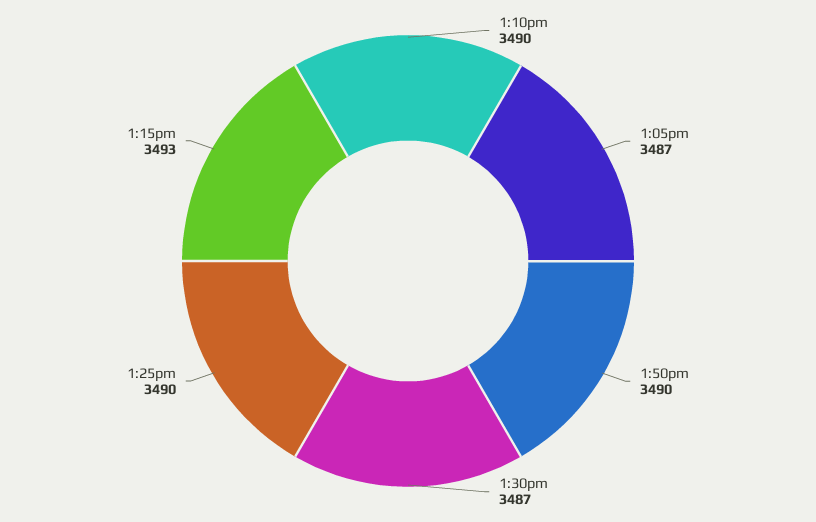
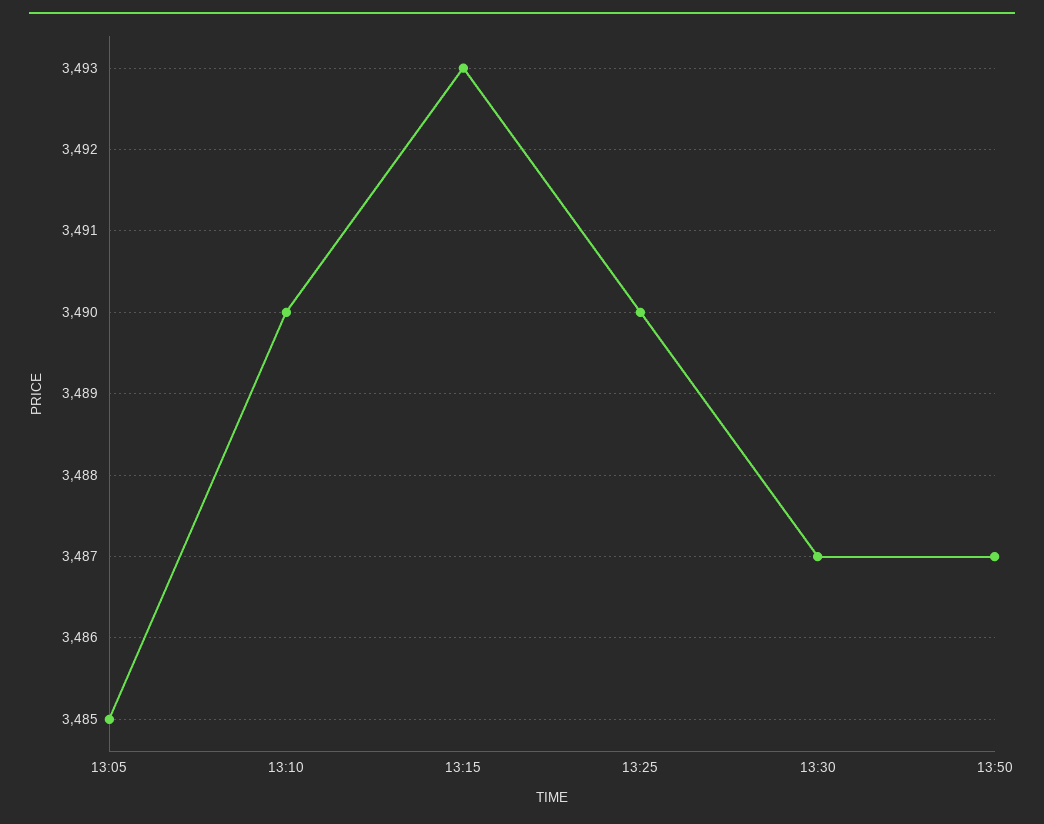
  {
    "1:10pm": 3490,
-   "1:05pm": 3487,
+   "1:05pm": 3485,
-   "1:50pm": 3490,
+   "1:50pm": 3487,
    "1:30pm": 3487,
    "1:25pm": 3490,
    "1:15pm": 3493
  }

